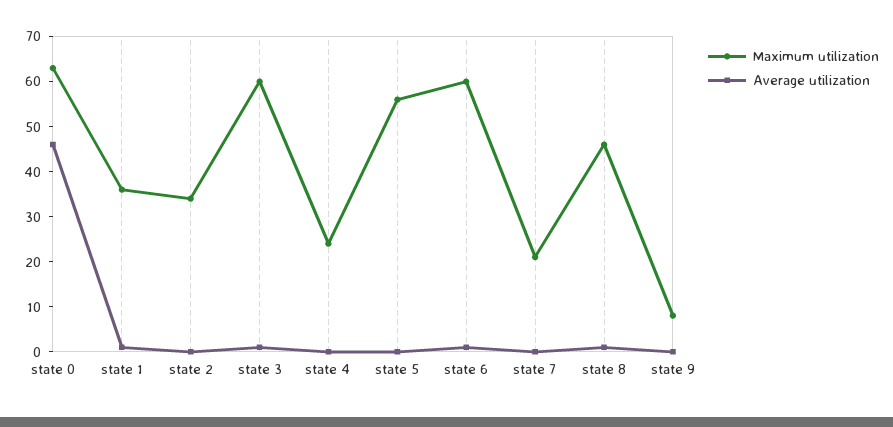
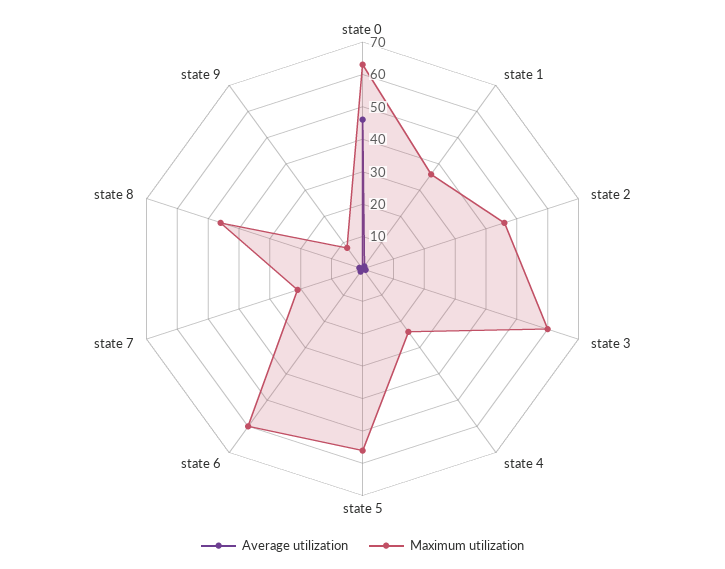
  {
    "Maximum utilization": {
      "state 0": 65,
      "state 1": 35,
-     "state 2": 35,
+     "state 2": 45,
      "state 3": 60,
      "state 4": 25,
      "state 5": 55,
      "state 6": 60,
      "state 7": 20,
      "state 8": 45,
      "state 9": 10
    },
    "Average utilization": {
      "state 0": 45,
      "state 1": 0,
      "state 2": 0,
      "state 3": 0,
      "state 4": 0,
      "state 5": 0,
      "state 6": 0,
      "state 7": 0,
      "state 8": 0,
      "state 9": 0
    }
  }

